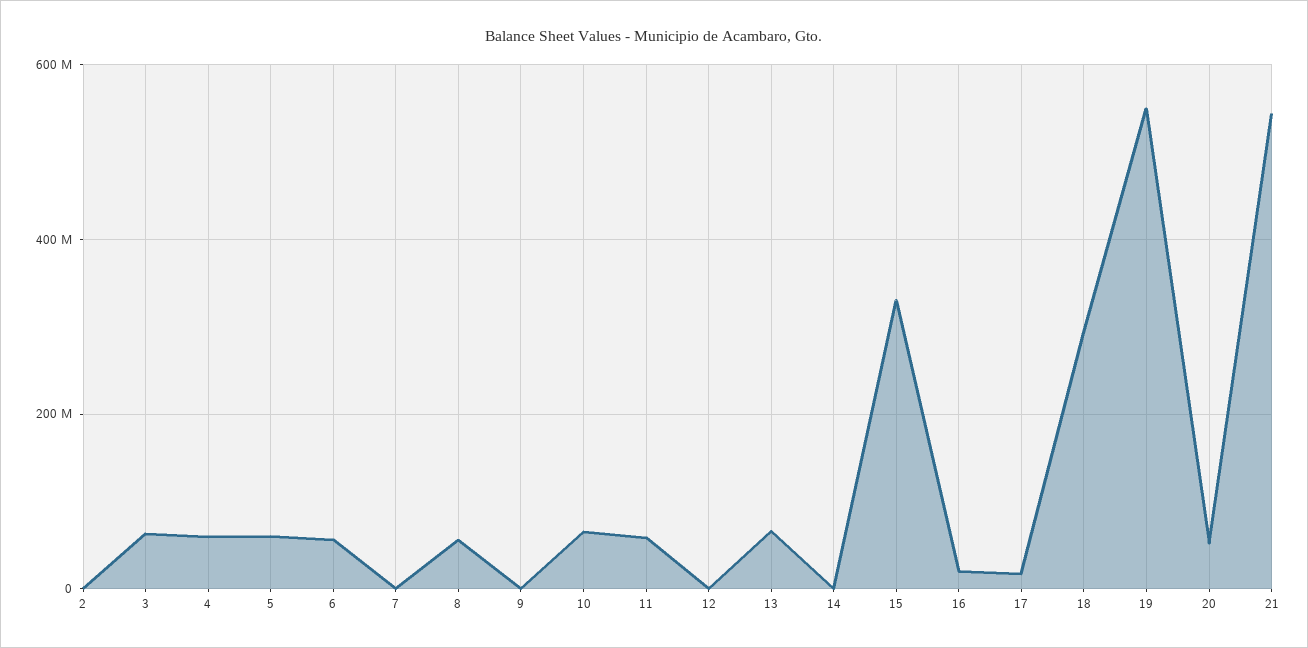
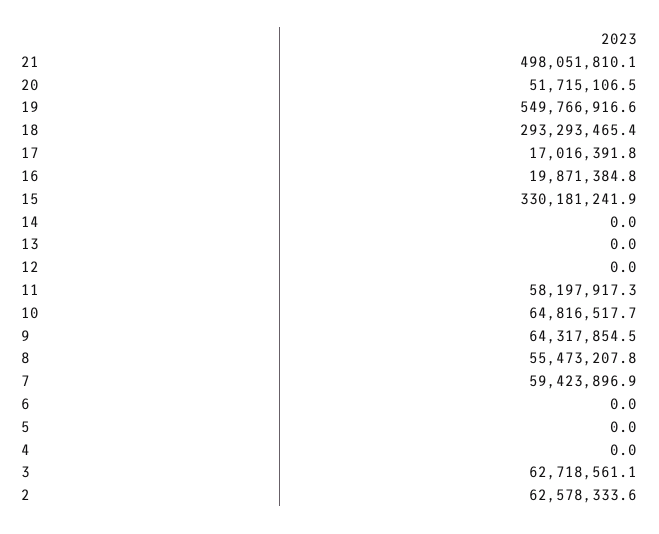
  {
-   "2": 0,
+   "2": 62578333.6,
    "3": 62718561.1,
-   "4": 60000000,
+   "4": 0,
-   "5": 60000000,
+   "5": 0,
-   "6": 60000000,
+   "6": 0,
-   "7": 0,
+   "7": 59423896.9,
    "8": 55473207.8,
-   "9": 0,
+   "9": 64317854.5,
    "10": 64816517.7,
    "11": 58197917.3,
    "12": 0,
-   "13": 60000000,
+   "13": 0,
    "14": 0,
    "15": 330181241.9,
    "16": 19871384.8,
    "17": 17016391.8,
    "18": 293293465.4,
    "19": 549766916.6,
    "20": 51715106.5,
-   "21": 540000000
+   "21": 498051810.1
  }

